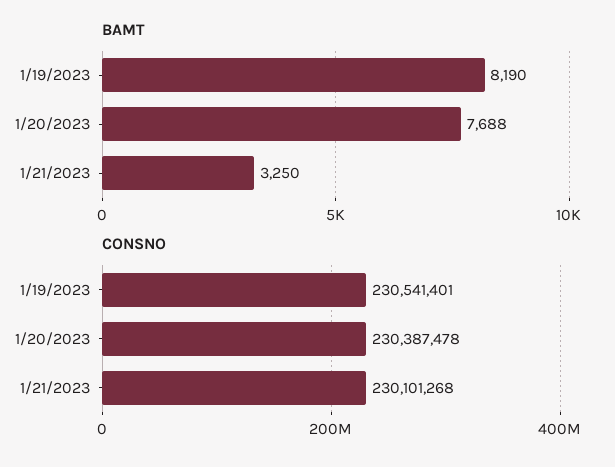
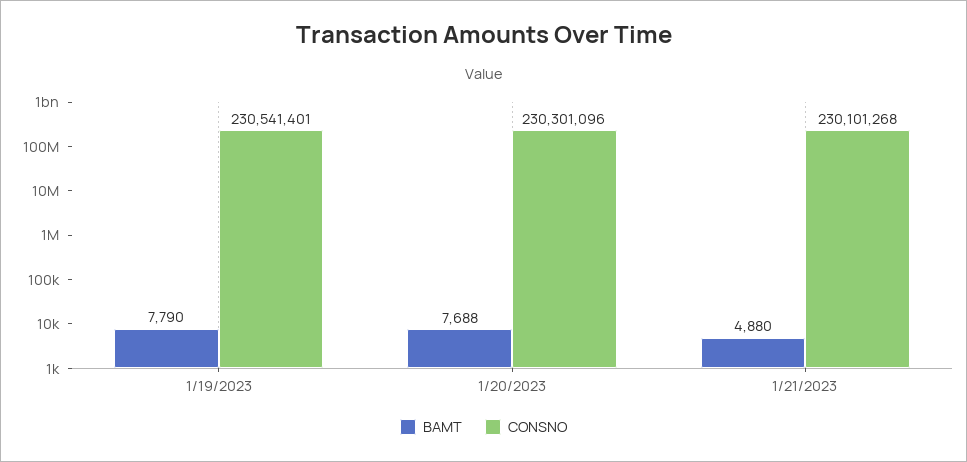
  {
    "BAMT": {
-     "1/19/2023": 8190,
+     "1/19/2023": 7790,
      "1/20/2023": 7688,
-     "1/21/2023": 3250
+     "1/21/2023": 4880
    },
    "CONSNO": {
      "1/19/2023": 230541401,
-     "1/20/2023": 230387478,
+     "1/20/2023": 230301096,
      "1/21/2023": 230101268
    }
  }

